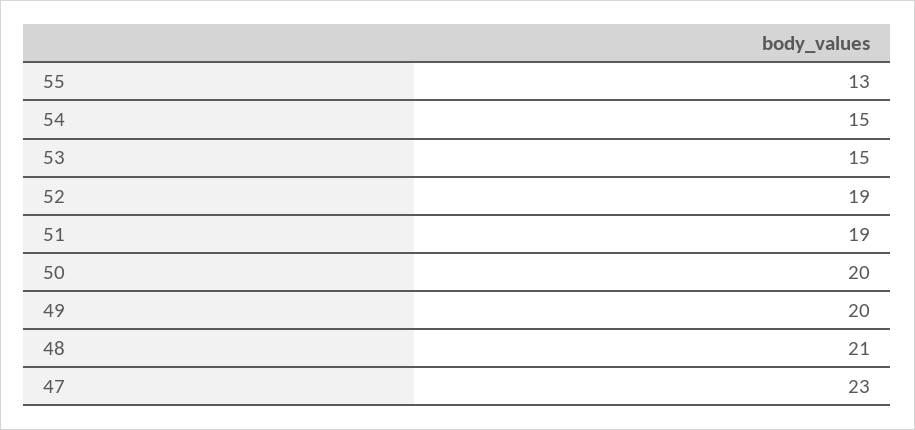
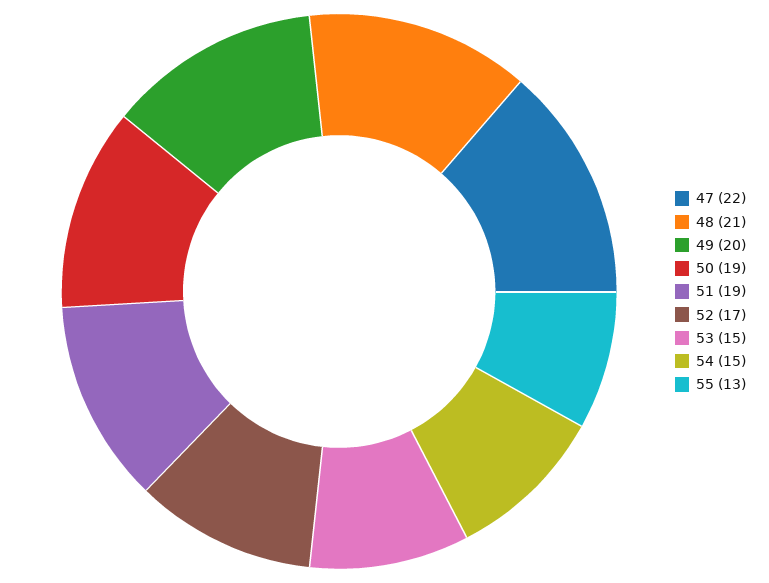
  {
    "55": 13,
    "54": 15,
    "53": 15,
-   "52": 19,
+   "52": 17,
    "51": 19,
-   "50": 20,
+   "50": 19,
    "49": 20,
    "48": 21,
-   "47": 23
+   "47": 22
  }

